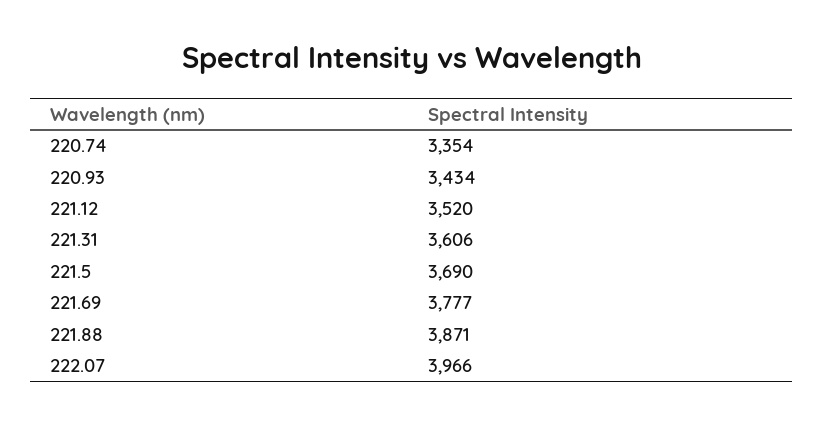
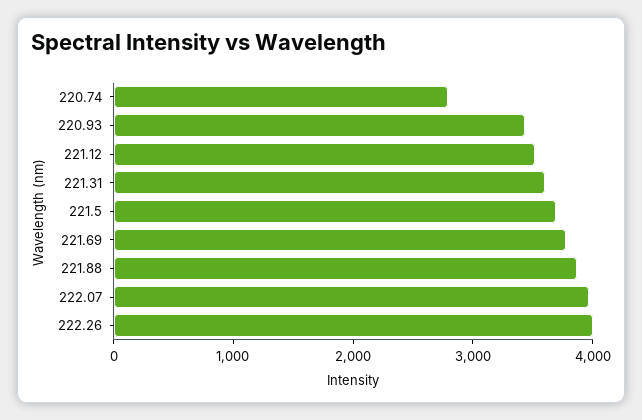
  {
-   "220.74": 3354,
+   "220.74": 2800,
    "220.93": 3434,
    "221.12": 3520,
    "221.31": 3606,
    "221.5": 3690,
    "221.69": 3777,
    "221.88": 3871,
-   "222.07": 3966
+   "222.07": 3966,
+   "222.26": 4000
  }

